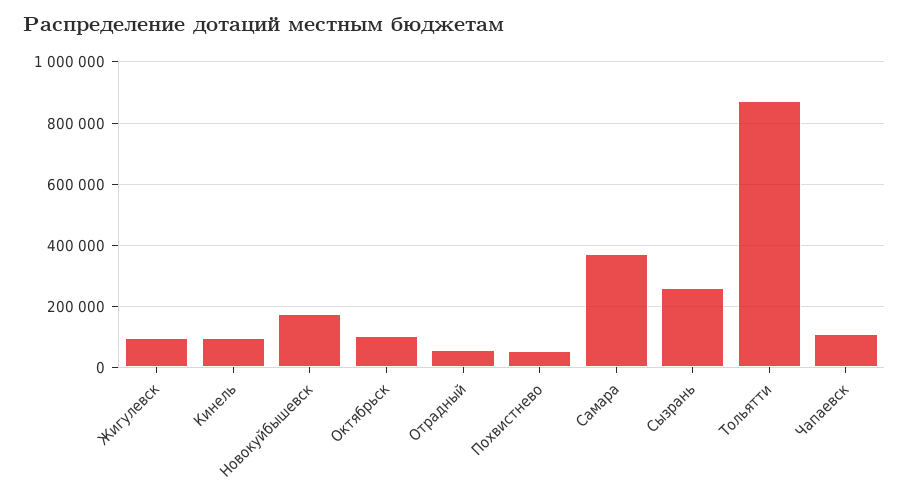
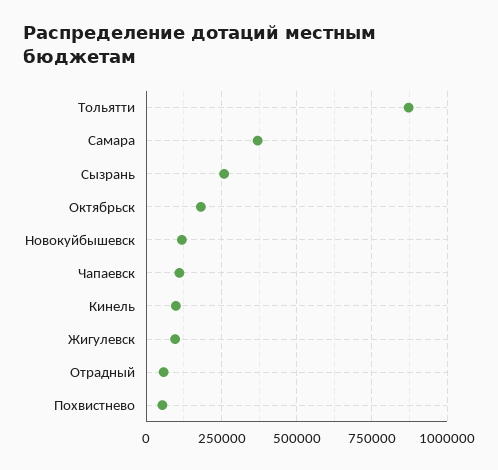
  {
    "Жигулевск": 100000,
    "Кинель": 100000,
-   "Новокуйбышевск": 180000,
+   "Новокуйбышевск": 125000,
-   "Октябрьск": 100000,
+   "Октябрьск": 175000,
    "Отрадный": 60000,
    "Похвистнево": 60000,
    "Самара": 380000,
    "Сызрань": 260000,
    "Тольятти": 880000,
    "Чапаевск": 100000
  }

